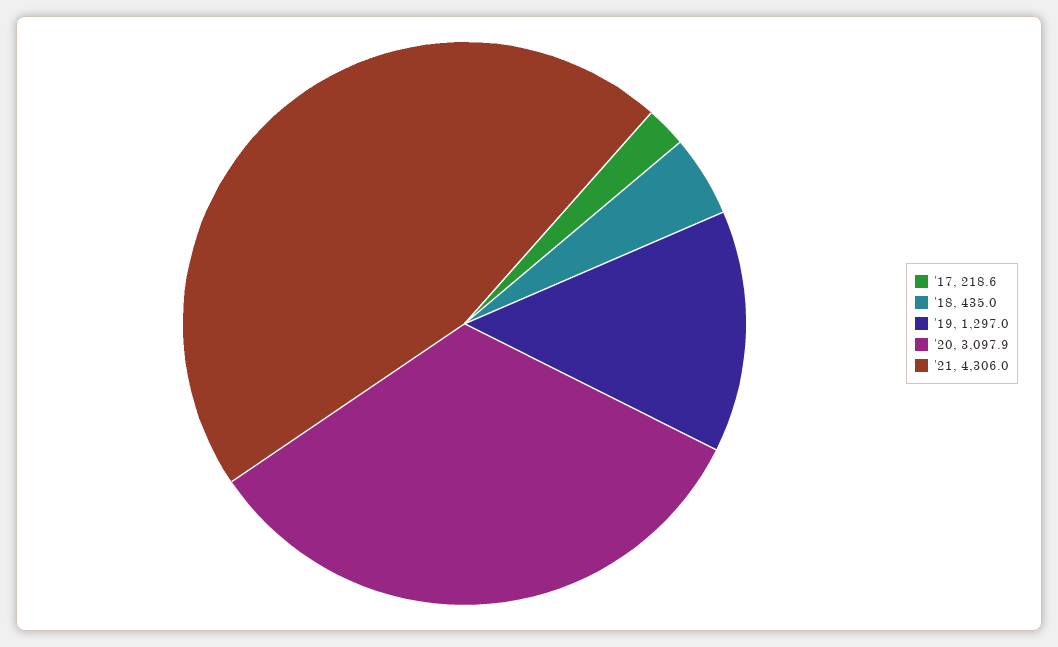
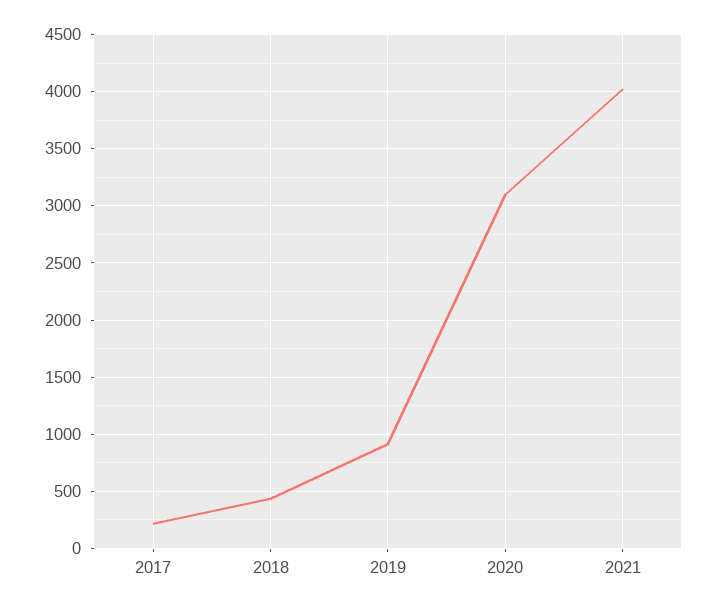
  {
    "'17": 218.6,
    "'18": 435,
-   "'19": 1297,
+   "'19": 900,
    "'20": 3097.9,
-   "'21": 4306
+   "'21": 4000
  }

